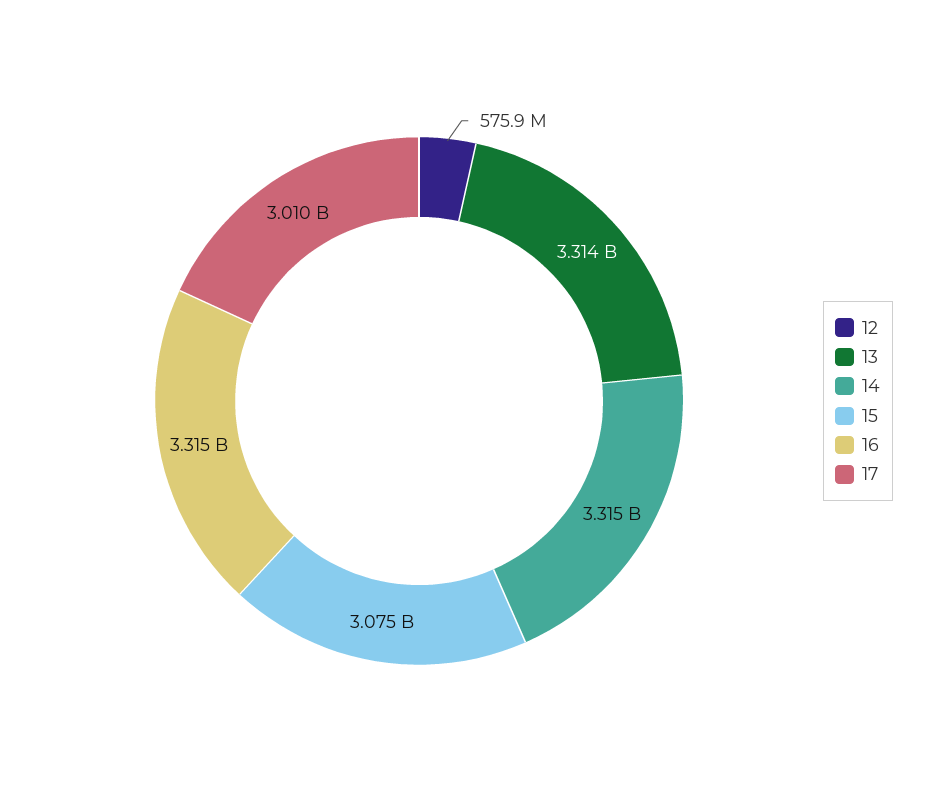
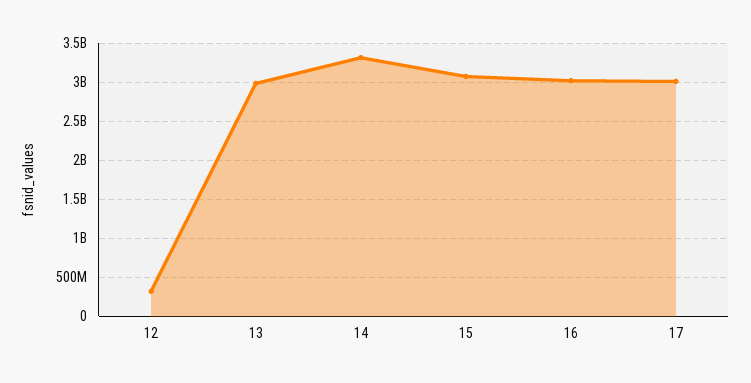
  {
-   "12": 575900000,
+   "12": 300000000,
-   "13": 3314000000,
+   "13": 3000000000,
    "14": 3315000000,
    "15": 3075000000,
-   "16": 3315000000,
+   "16": 3000000000,
    "17": 3010000000
  }

